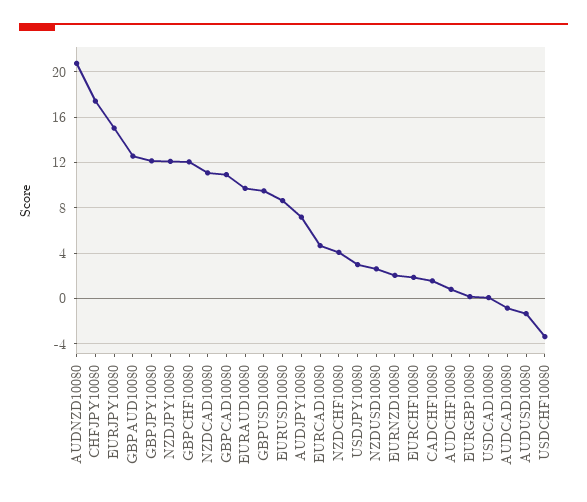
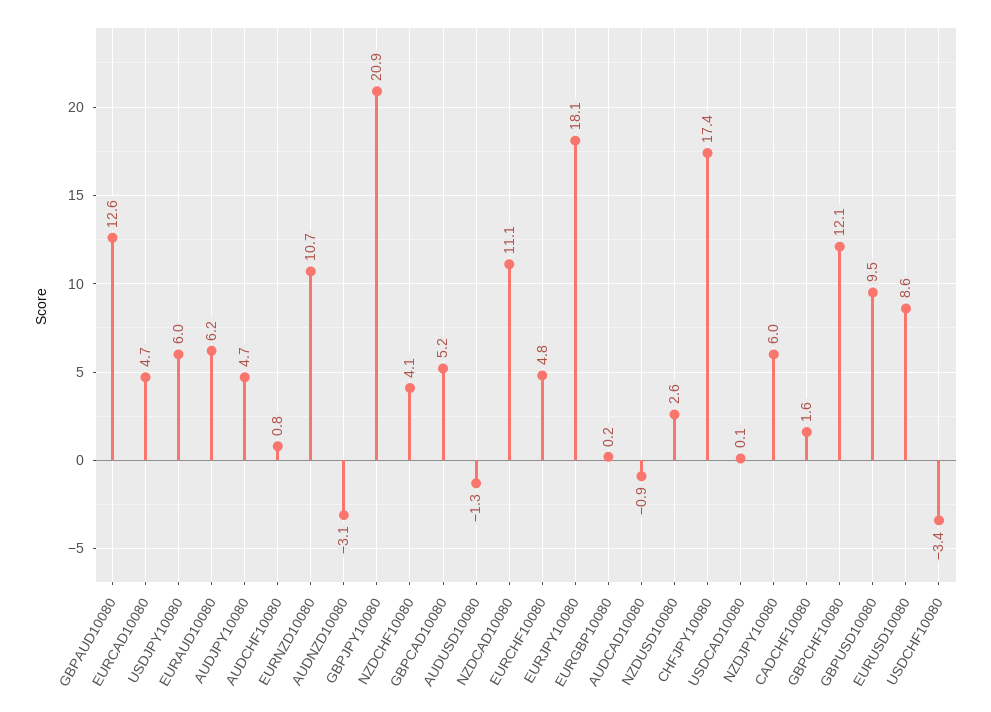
  {
-   "AUDNZD10080": 21,
+   "AUDNZD10080": -3.1,
    "CHFJPY10080": 17.4,
-   "EURJPY10080": 15,
+   "EURJPY10080": 18.1,
    "GBPAUD10080": 12.6,
-   "GBPJPY10080": 12,
+   "GBPJPY10080": 20.9,
-   "NZDJPY10080": 12,
+   "NZDJPY10080": 6,
    "GBPCHF10080": 12.1,
    "NZDCAD10080": 11.1,
-   "GBPCAD10080": 11,
+   "GBPCAD10080": 5.2,
-   "EURAUD10080": 10,
+   "EURAUD10080": 6.2,
    "GBPUSD10080": 9.5,
    "EURUSD10080": 8.6,
-   "AUDJPY10080": 7,
+   "AUDJPY10080": 4.7,
    "EURCAD10080": 4.7,
    "NZDCHF10080": 4.1,
-   "USDJPY10080": 3,
+   "USDJPY10080": 6,
    "NZDUSD10080": 2.6,
-   "EURNZD10080": 2,
+   "EURNZD10080": 10.7,
-   "EURCHF10080": 2,
+   "EURCHF10080": 4.8,
    "CADCHF10080": 1.6,
    "AUDCHF10080": 0.8,
    "EURGBP10080": 0.2,
    "USDCAD10080": 0.1,
    "AUDCAD10080": -0.9,
    "AUDUSD10080": -1.3,
    "USDCHF10080": -3.4
  }

